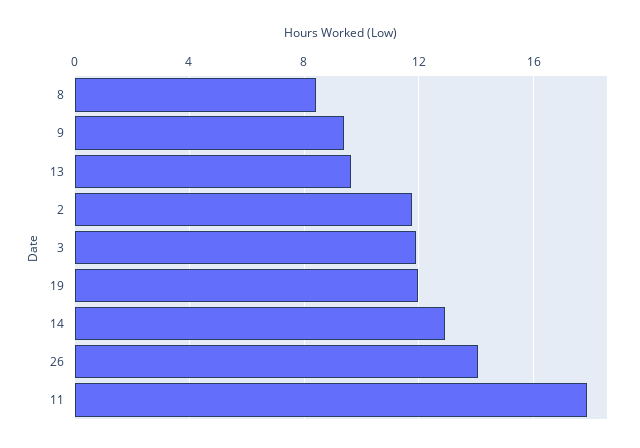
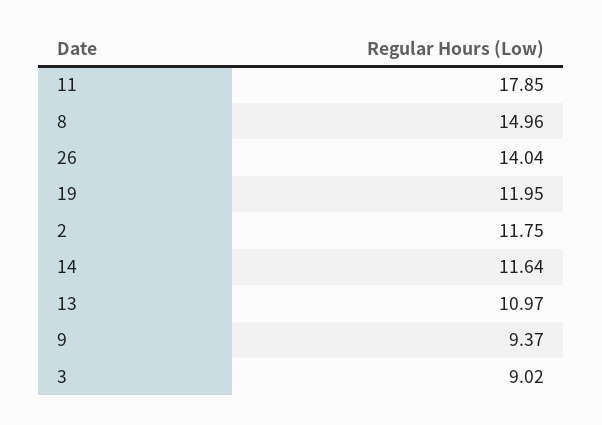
  {
-   "8": 8.5,
+   "8": 14.96,
    "9": 9.37,
-   "13": 9.5,
+   "13": 10.97,
    "2": 11.75,
-   "3": 12,
+   "3": 9.02,
    "19": 11.95,
-   "14": 13,
+   "14": 11.64,
    "26": 14.04,
    "11": 17.85
  }

